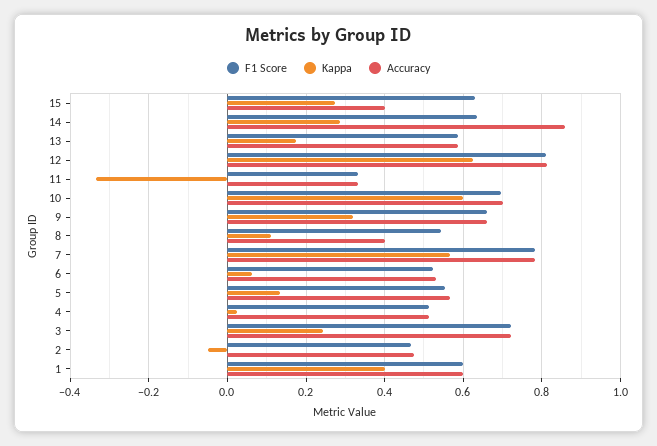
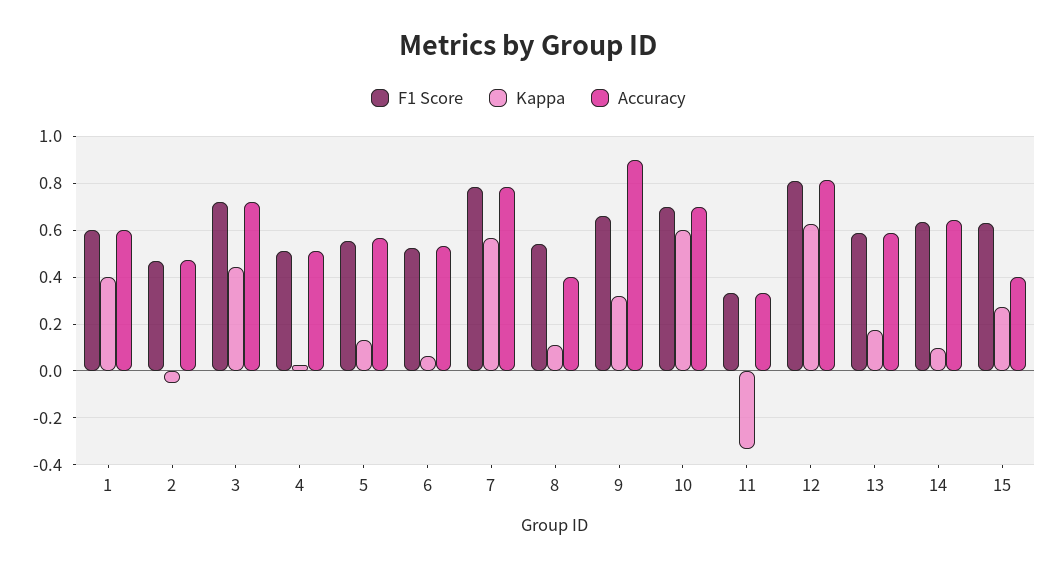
  {
    "F1 Score": {
      "15": 0.62,
      "14": 0.64,
      "13": 0.58,
      "12": 0.8,
      "11": 0.34,
      "10": 0.7,
      "9": 0.66,
      "8": 0.54,
      "7": 0.78,
      "6": 0.52,
      "5": 0.56,
      "4": 0.52,
      "3": 0.72,
      "2": 0.46,
      "1": 0.6
    },
    "Kappa": {
      "15": 0.28,
-     "14": 0.28,
+     "14": 0.1,
      "13": 0.18,
      "12": 0.62,
      "11": -0.34,
      "10": 0.6,
      "9": 0.32,
      "8": 0.12,
      "7": 0.56,
      "6": 0.06,
      "5": 0.14,
      "4": 0.02,
-     "3": 0.24,
+     "3": 0.45,
      "2": -0.06,
      "1": 0.4
    },
    "Accuracy": {
      "15": 0.4,
-     "14": 0.86,
+     "14": 0.65,
      "13": 0.58,
      "12": 0.82,
      "11": 0.34,
      "10": 0.7,
-     "9": 0.66,
+     "9": 0.9,
      "8": 0.4,
      "7": 0.78,
      "6": 0.54,
      "5": 0.56,
      "4": 0.52,
      "3": 0.72,
      "2": 0.48,
      "1": 0.6
    }
  }

